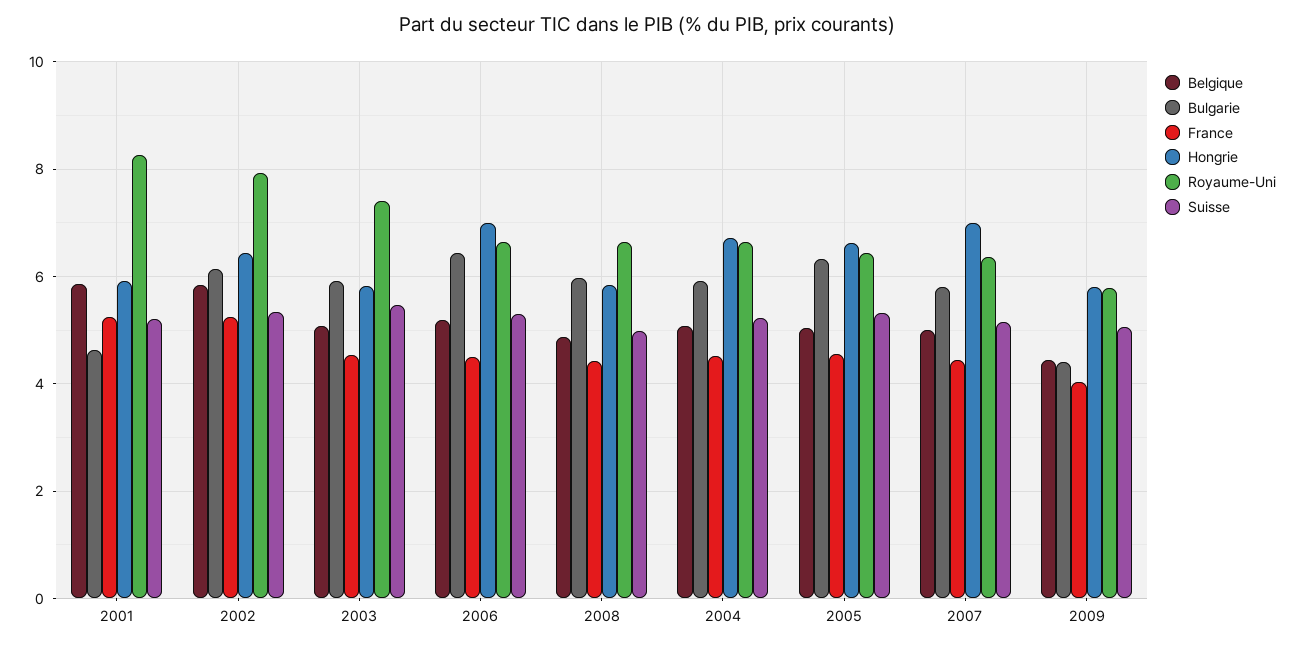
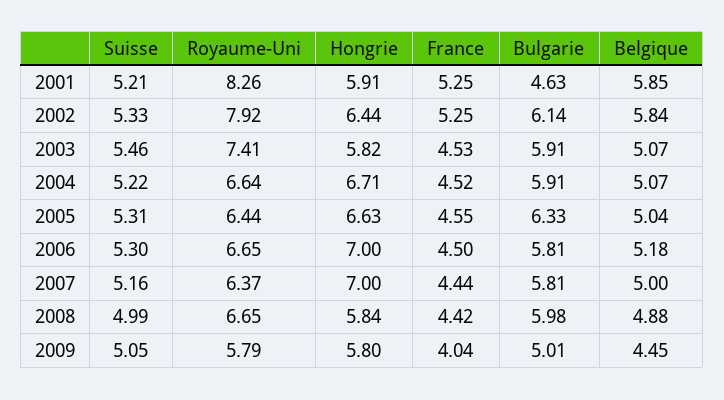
  {
    "Belgique": {
      "2001": 5.85,
      "2002": 5.84,
      "2003": 5.07,
      "2006": 5.18,
      "2008": 4.88,
      "2004": 5.07,
      "2005": 5.04,
      "2007": 5,
      "2009": 4.45
    },
    "Bulgarie": {
      "2001": 4.63,
      "2002": 6.14,
      "2003": 5.91,
-     "2006": 6.4,
+     "2006": 5.81,
      "2008": 5.98,
      "2004": 5.91,
      "2005": 6.33,
      "2007": 5.81,
-     "2009": 4.4
+     "2009": 5.01
    },
    "France": {
      "2001": 5.25,
      "2002": 5.25,
      "2003": 4.53,
      "2006": 4.5,
      "2008": 4.42,
      "2004": 4.52,
      "2005": 4.55,
      "2007": 4.44,
      "2009": 4.04
    },
    "Hongrie": {
      "2001": 5.91,
      "2002": 6.44,
      "2003": 5.82,
      "2006": 7,
      "2008": 5.84,
      "2004": 6.71,
      "2005": 6.63,
      "2007": 7,
      "2009": 5.8
    },
    "Royaume-Uni": {
      "2001": 8.26,
      "2002": 7.92,
      "2003": 7.41,
      "2006": 6.65,
      "2008": 6.65,
      "2004": 6.64,
      "2005": 6.44,
      "2007": 6.37,
      "2009": 5.79
    },
    "Suisse": {
      "2001": 5.21,
      "2002": 5.33,
      "2003": 5.46,
      "2006": 5.3,
      "2008": 4.99,
      "2004": 5.22,
      "2005": 5.31,
      "2007": 5.16,
      "2009": 5.05
    }
  }

